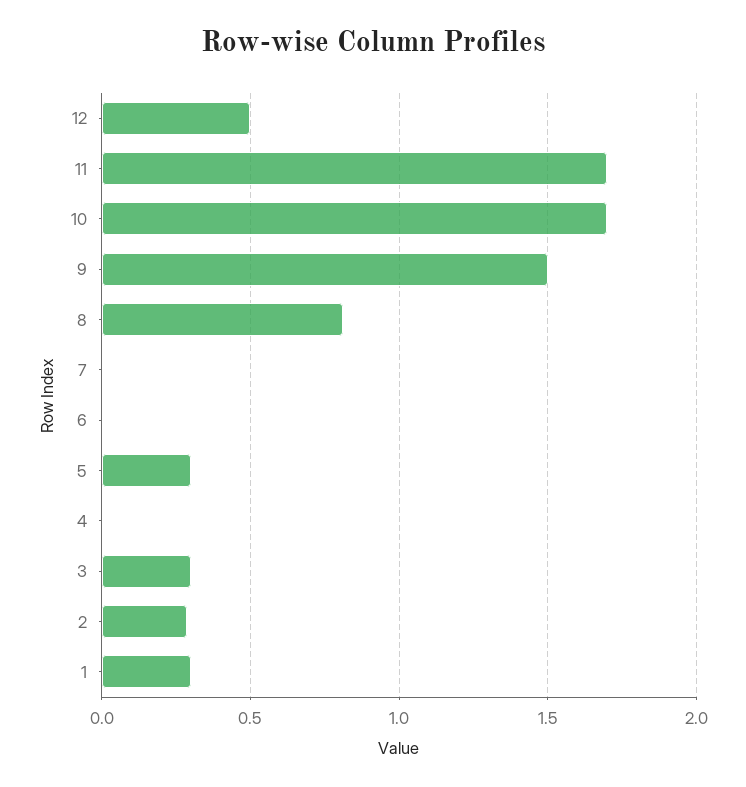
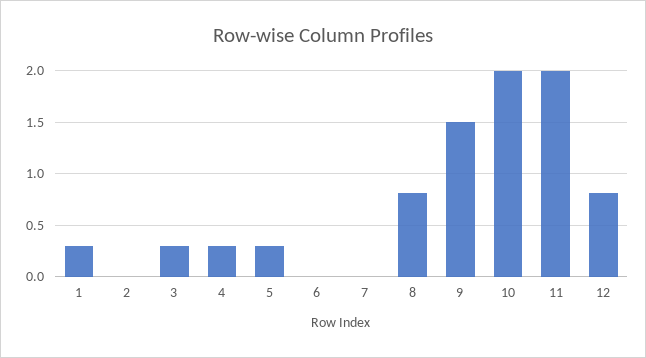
  {
-   "12": 0.5,
+   "12": 0.8,
-   "11": 1.7,
+   "11": 2,
-   "10": 1.7,
+   "10": 2,
    "9": 1.5,
    "8": 0.8,
    "7": 0,
    "6": 0,
    "5": 0.3,
-   "4": 0,
+   "4": 0.3,
    "3": 0.3,
-   "2": 0.3,
+   "2": 0,
    "1": 0.3
  }

